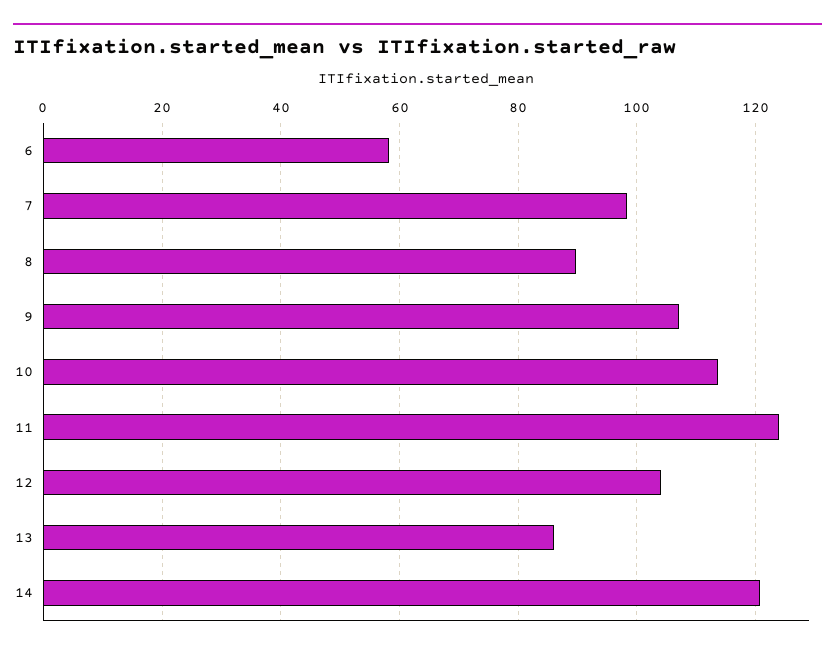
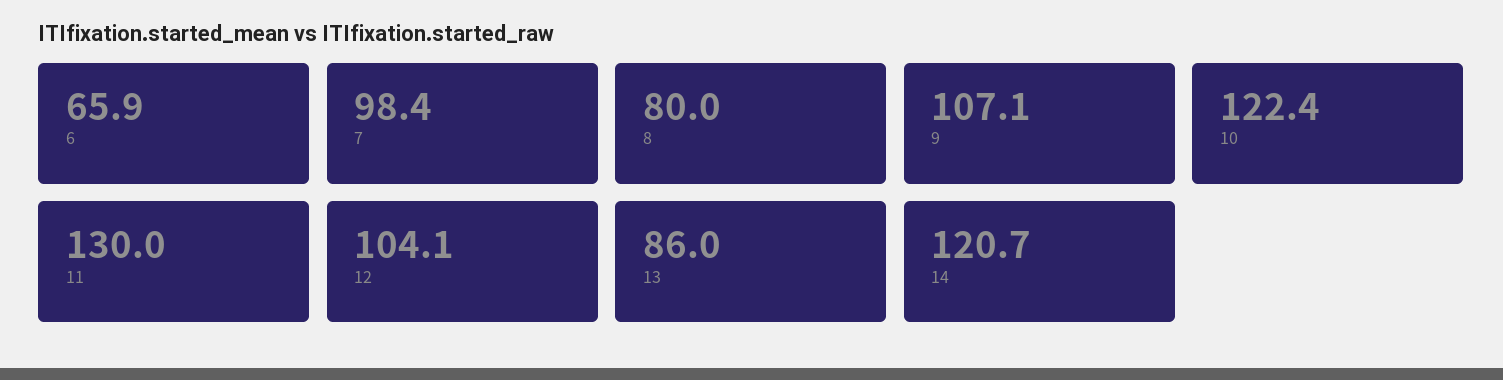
  {
-   "6": 58,
+   "6": 65.9,
    "7": 98.4,
-   "8": 90,
+   "8": 80,
    "9": 107.1,
-   "10": 114,
+   "10": 122.4,
-   "11": 124,
+   "11": 130,
    "12": 104.1,
    "13": 86,
    "14": 120.7
  }

